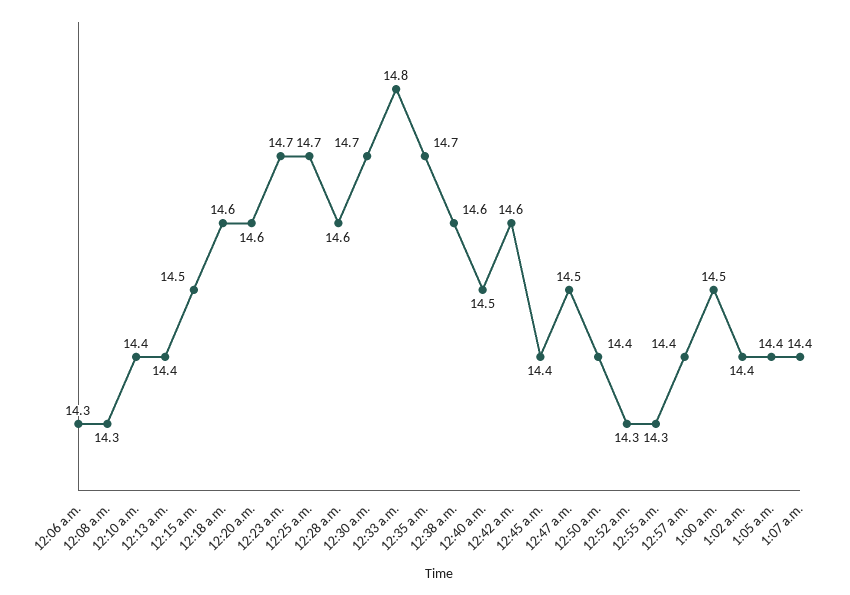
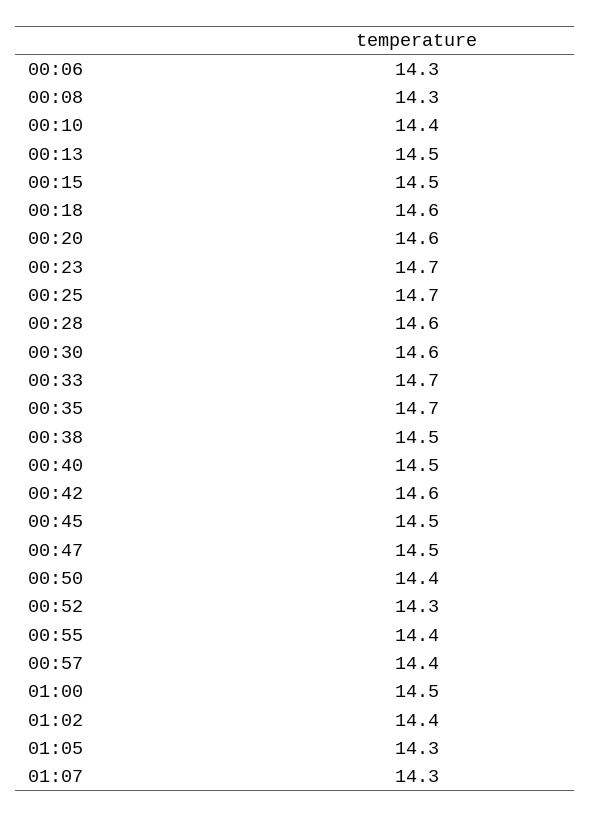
  {
    "12:06 a.m.": 14.3,
    "12:08 a.m.": 14.3,
    "12:10 a.m.": 14.4,
-   "12:13 a.m.": 14.4,
+   "12:13 a.m.": 14.5,
    "12:15 a.m.": 14.5,
    "12:18 a.m.": 14.6,
    "12:20 a.m.": 14.6,
    "12:23 a.m.": 14.7,
    "12:25 a.m.": 14.7,
    "12:28 a.m.": 14.6,
-   "12:30 a.m.": 14.7,
+   "12:30 a.m.": 14.6,
-   "12:33 a.m.": 14.8,
+   "12:33 a.m.": 14.7,
    "12:35 a.m.": 14.7,
-   "12:38 a.m.": 14.6,
+   "12:38 a.m.": 14.5,
    "12:40 a.m.": 14.5,
    "12:42 a.m.": 14.6,
-   "12:45 a.m.": 14.4,
+   "12:45 a.m.": 14.5,
    "12:47 a.m.": 14.5,
    "12:50 a.m.": 14.4,
    "12:52 a.m.": 14.3,
-   "12:55 a.m.": 14.3,
+   "12:55 a.m.": 14.4,
    "12:57 a.m.": 14.4,
    "1:00 a.m.": 14.5,
    "1:02 a.m.": 14.4,
-   "1:05 a.m.": 14.4,
+   "1:05 a.m.": 14.3,
-   "1:07 a.m.": 14.4
+   "1:07 a.m.": 14.3
  }

